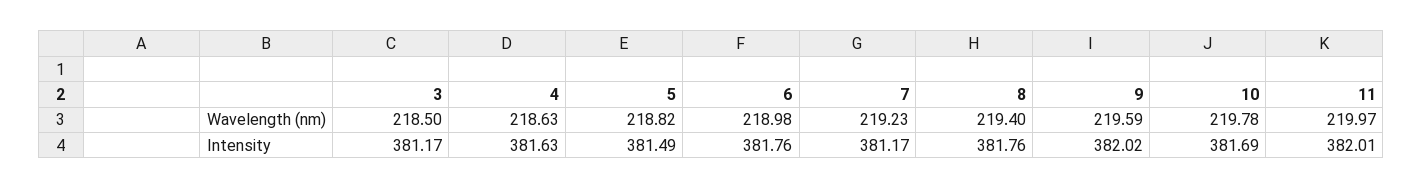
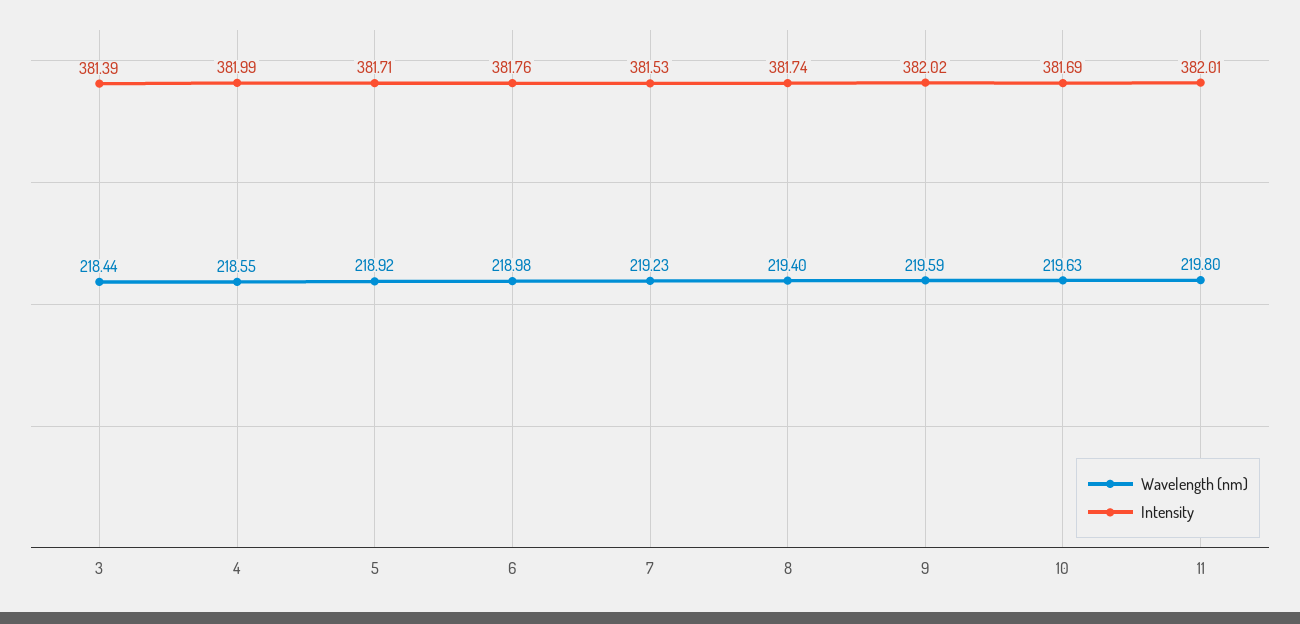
  {
    "Wavelength (nm)": {
-     "3": 218.5,
+     "3": 218.44,
-     "4": 218.63,
+     "4": 218.55,
-     "5": 218.82,
+     "5": 218.92,
      "6": 218.98,
      "7": 219.23,
      "8": 219.4,
      "9": 219.59,
-     "10": 219.78,
+     "10": 219.63,
-     "11": 219.97
+     "11": 219.8
    },
    "Intensity": {
-     "3": 381.17,
+     "3": 381.39,
-     "4": 381.63,
+     "4": 381.99,
-     "5": 381.49,
+     "5": 381.71,
      "6": 381.76,
-     "7": 381.17,
+     "7": 381.53,
-     "8": 381.76,
+     "8": 381.74,
      "9": 382.02,
      "10": 381.69,
      "11": 382.01
    }
  }

